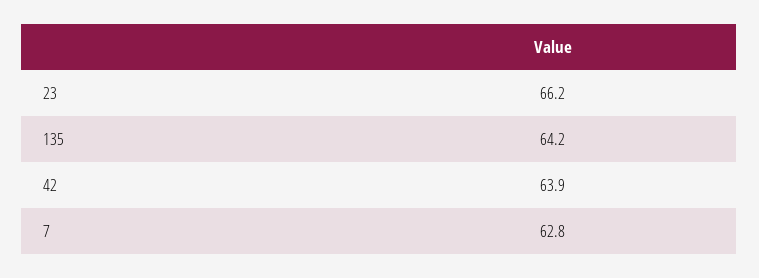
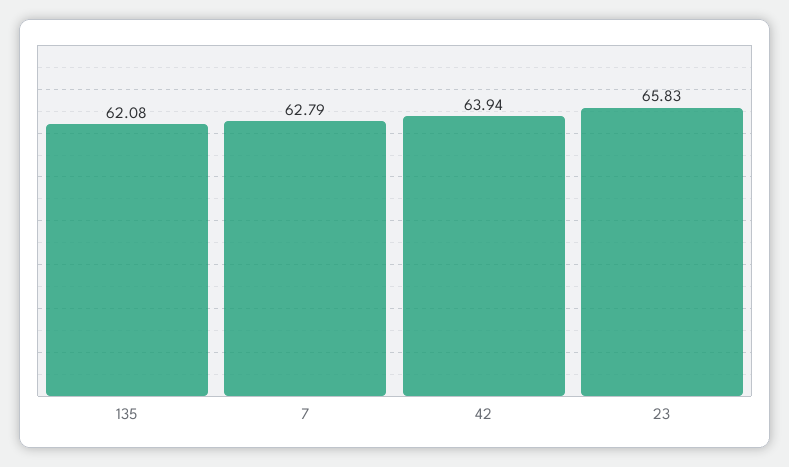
  {
-   "23": 66.2,
+   "23": 65.83,
-   "135": 64.2,
+   "135": 62.08,
    "42": 63.94,
    "7": 62.79
  }

